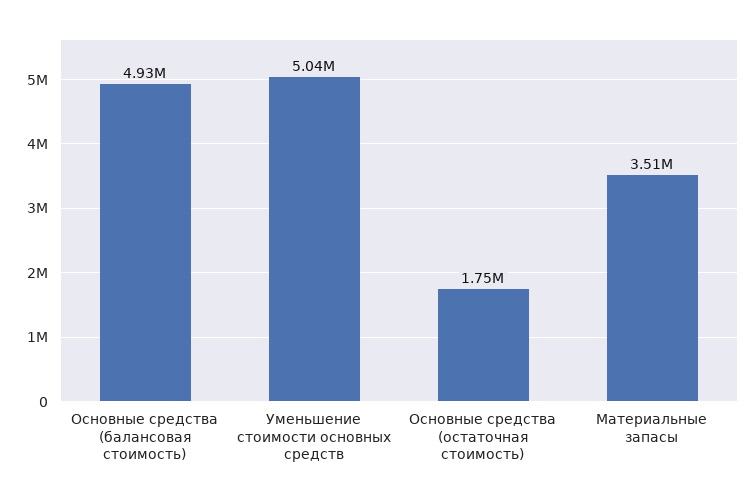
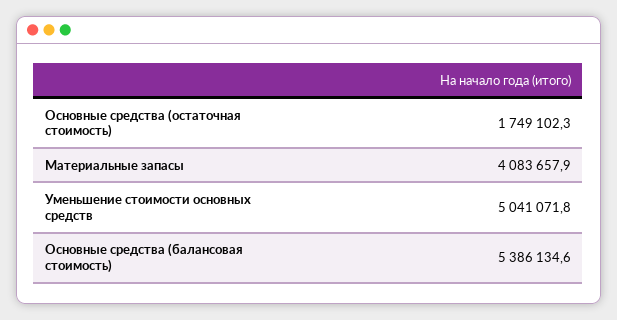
  {
-   "Основные средства (балансовая стоимость)": 4930000,
+   "Основные средства (балансовая стоимость)": 5386134.6,
    "Уменьшение стоимости основных средств": 5041071.8,
    "Основные средства (остаточная стоимость)": 1749102.3,
-   "Материальные запасы": 3510000
+   "Материальные запасы": 4083657.9
  }

